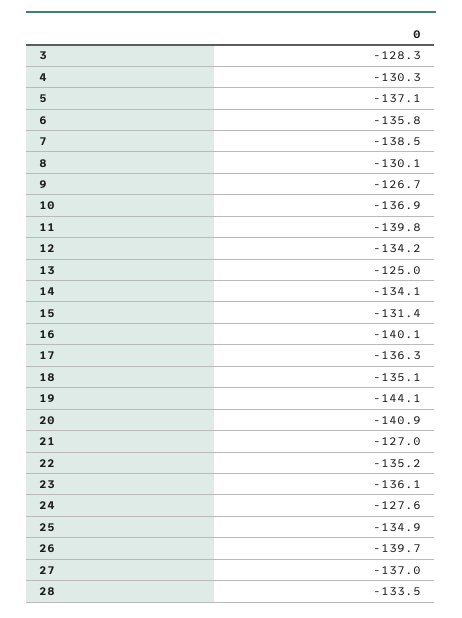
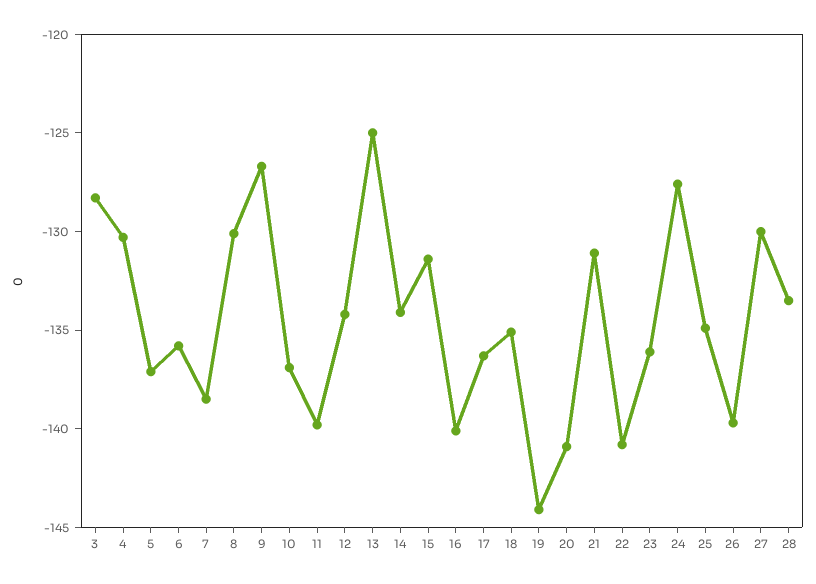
  {
    "3": -128.3,
    "4": -130.3,
    "5": -137.1,
    "6": -135.8,
    "7": -138.5,
    "8": -130.1,
    "9": -126.7,
    "10": -136.9,
    "11": -139.8,
    "12": -134.2,
    "13": -125,
    "14": -134.1,
    "15": -131.4,
    "16": -140.1,
    "17": -136.3,
    "18": -135.1,
    "19": -144.1,
    "20": -140.9,
-   "21": -127,
+   "21": -131,
-   "22": -135.2,
+   "22": -141,
    "23": -136.1,
    "24": -127.6,
    "25": -134.9,
    "26": -139.7,
-   "27": -137,
+   "27": -130,
    "28": -133.5
  }

